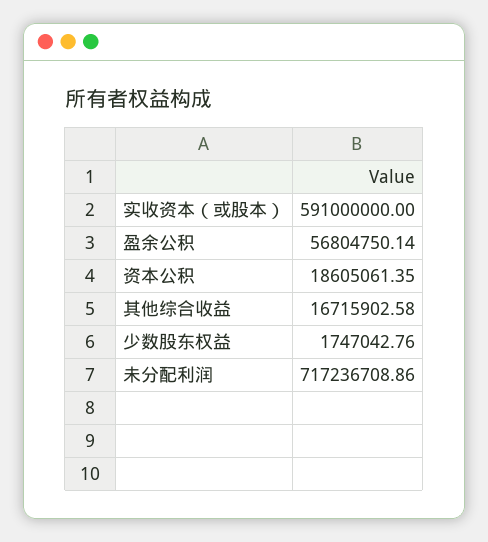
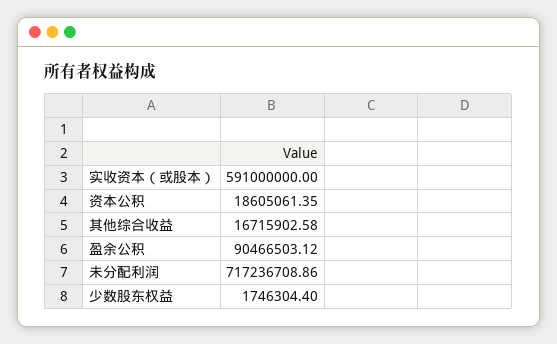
  {
    "实收资本（或股本）": 591000000,
-   "盈余公积": 56804750.14,
+   "盈余公积": 90466503.12,
    "资本公积": 18605061.35,
    "其他综合收益": 16715902.58,
-   "少数股东权益": 1747042.76,
+   "少数股东权益": 1746304.4,
    "未分配利润": 717236708.86
  }

